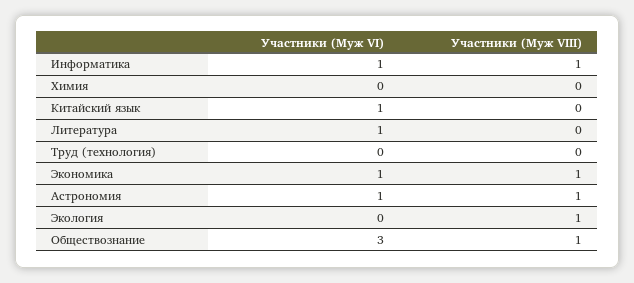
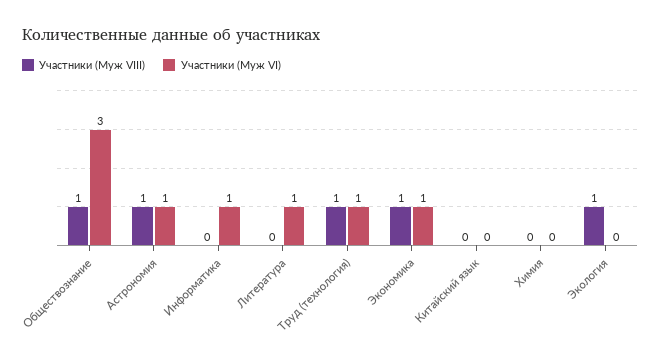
  {
    "Участники (Муж VI)": {
      "Информатика": 1,
      "Химия": 0,
-     "Китайский язык": 1,
+     "Китайский язык": 0,
      "Литература": 1,
-     "Труд (технология)": 0,
+     "Труд (технология)": 1,
      "Экономика": 1,
      "Астрономия": 1,
      "Экология": 0,
      "Обществознание": 3
    },
    "Участники (Муж VIII)": {
-     "Информатика": 1,
+     "Информатика": 0,
      "Химия": 0,
      "Китайский язык": 0,
      "Литература": 0,
-     "Труд (технология)": 0,
+     "Труд (технология)": 1,
      "Экономика": 1,
      "Астрономия": 1,
      "Экология": 1,
      "Обществознание": 1
    }
  }

